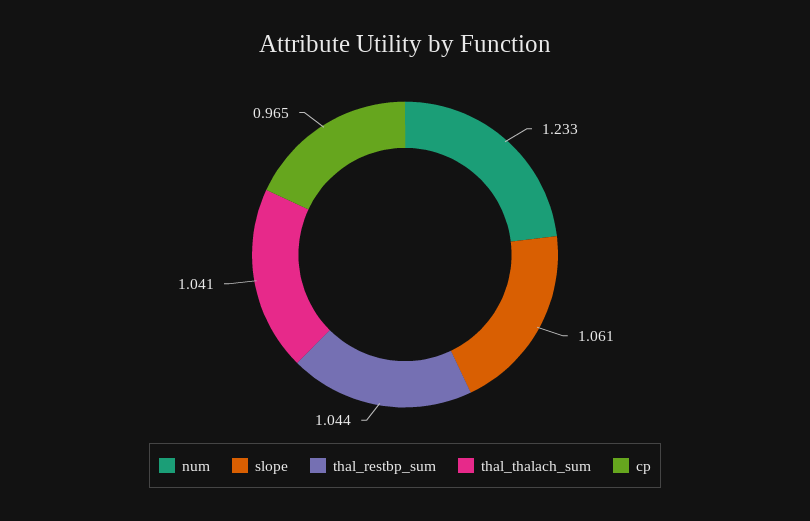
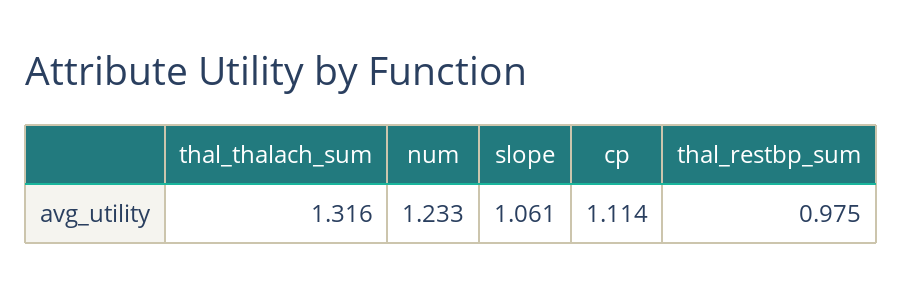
  {
    "num": 1.233,
    "slope": 1.061,
-   "thal_restbp_sum": 1.044,
+   "thal_restbp_sum": 0.975,
-   "thal_thalach_sum": 1.041,
+   "thal_thalach_sum": 1.316,
-   "cp": 0.965
+   "cp": 1.114
  }

